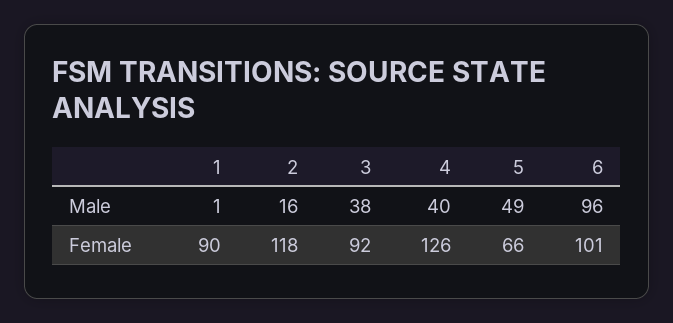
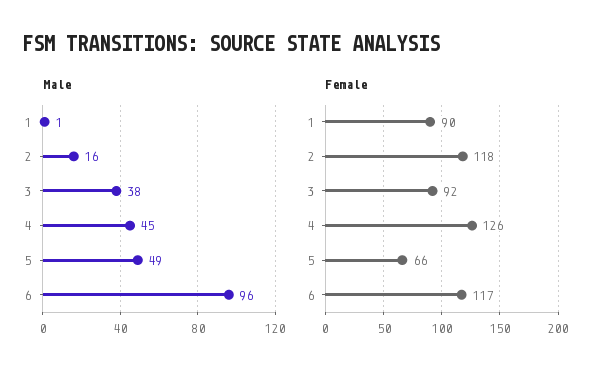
  {
    "Male": {
      "1": 1,
      "2": 16,
      "3": 38,
-     "4": 40,
+     "4": 45,
      "5": 49,
      "6": 96
    },
    "Female": {
      "1": 90,
      "2": 118,
      "3": 92,
      "4": 126,
      "5": 66,
-     "6": 101
+     "6": 117
    }
  }

